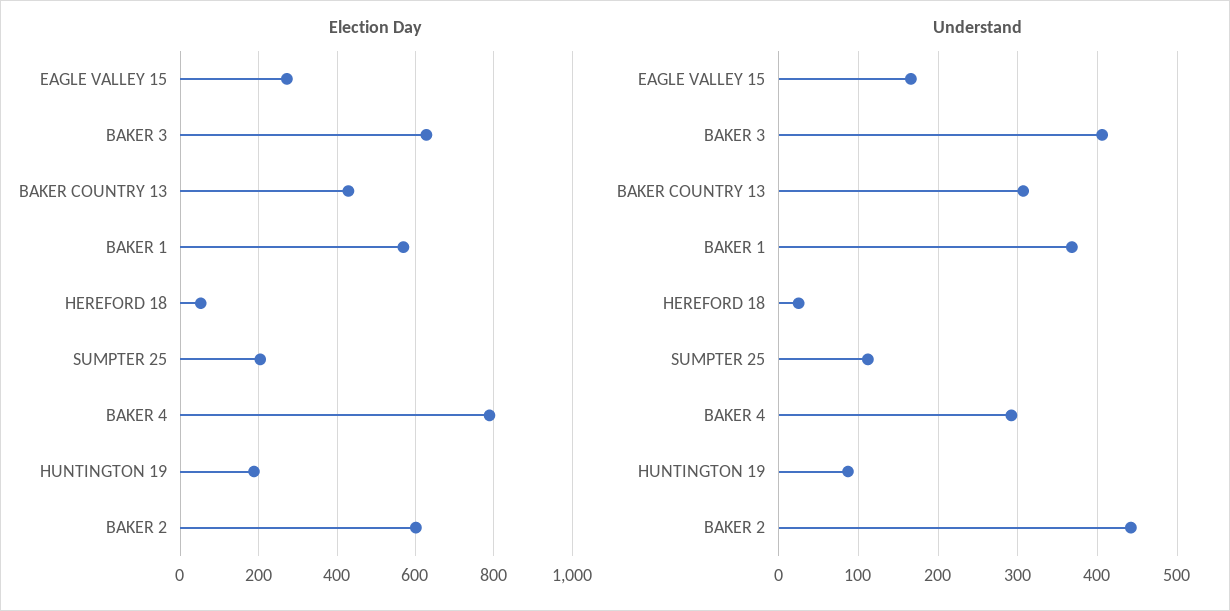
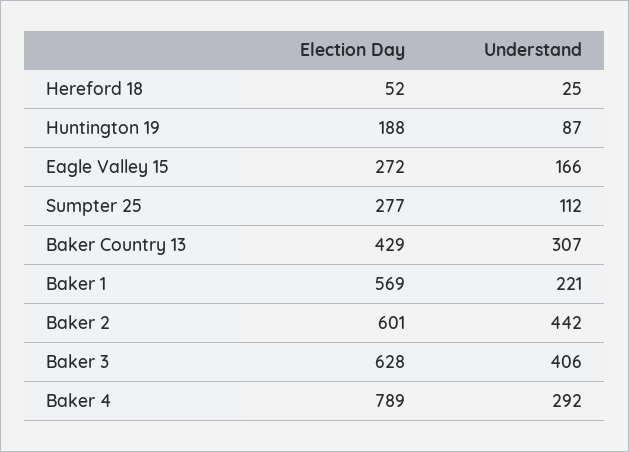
  {
    "Election Day": {
      "EAGLE VALLEY 15": 272,
      "BAKER 3": 628,
      "BAKER COUNTRY 13": 429,
      "BAKER 1": 569,
      "HEREFORD 18": 52,
-     "SUMPTER 25": 200,
+     "SUMPTER 25": 277,
      "BAKER 4": 789,
      "HUNTINGTON 19": 188,
      "BAKER 2": 601
    },
    "Understand": {
      "EAGLE VALLEY 15": 166,
      "BAKER 3": 406,
      "BAKER COUNTRY 13": 307,
-     "BAKER 1": 370,
+     "BAKER 1": 221,
      "HEREFORD 18": 25,
      "SUMPTER 25": 112,
      "BAKER 4": 292,
      "HUNTINGTON 19": 87,
      "BAKER 2": 442
    }
  }

